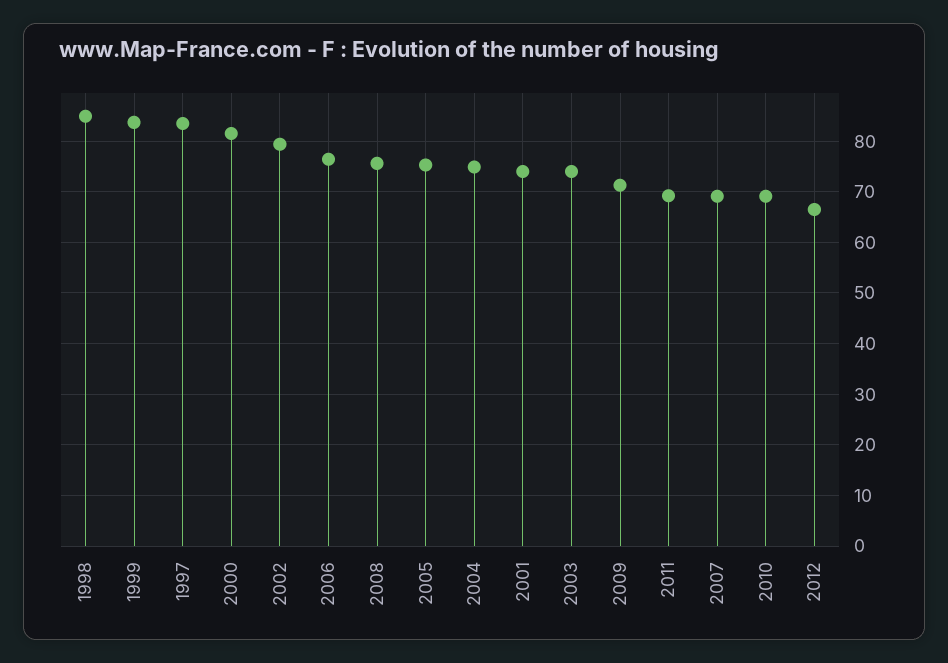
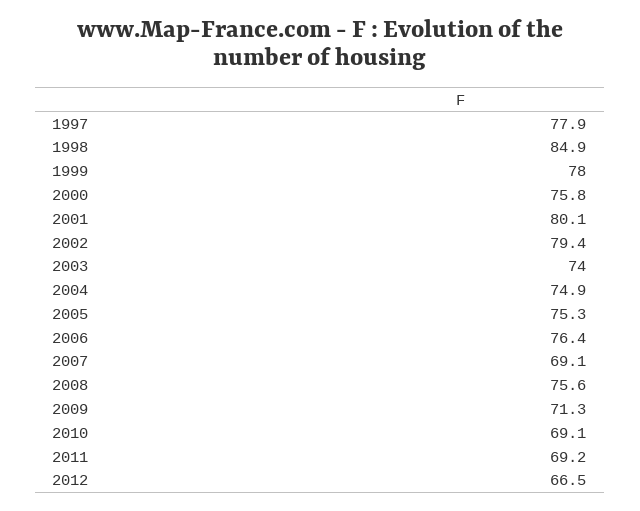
  {
    "1998": 84.9,
-   "1999": 84,
+   "1999": 78,
-   "1997": 84,
+   "1997": 77.9,
-   "2000": 82,
+   "2000": 75.8,
    "2002": 79.4,
    "2006": 76.4,
    "2008": 75.6,
    "2005": 75.3,
    "2004": 74.9,
-   "2001": 74,
+   "2001": 80.1,
    "2003": 74,
    "2009": 71.3,
    "2011": 69.2,
    "2007": 69.1,
    "2010": 69.1,
    "2012": 66.5
  }

